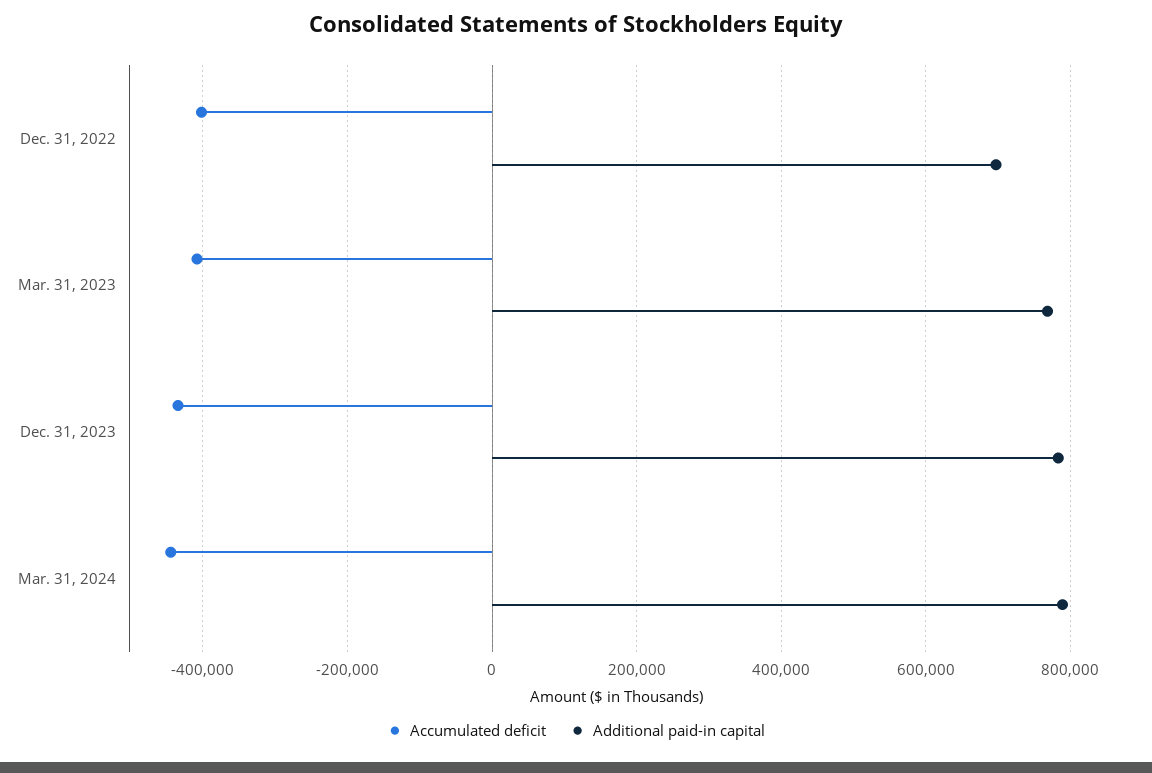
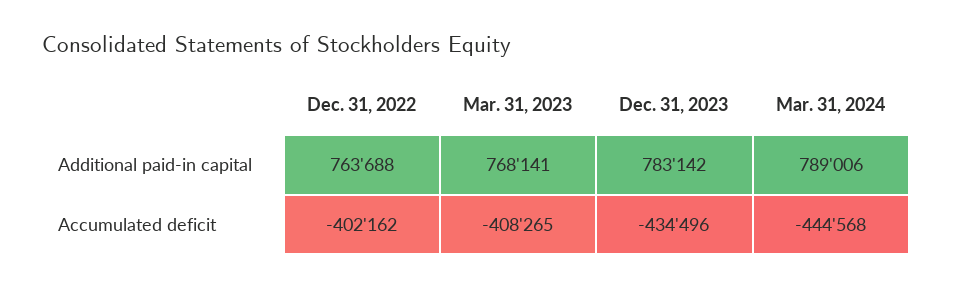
  {
    "Accumulated deficit": {
      "Dec. 31, 2022": -402162,
      "Mar. 31, 2023": -408265,
      "Dec. 31, 2023": -434496,
      "Mar. 31, 2024": -444568
    },
    "Additional paid-in capital": {
-     "Dec. 31, 2022": 700000,
+     "Dec. 31, 2022": 763688,
      "Mar. 31, 2023": 768141,
      "Dec. 31, 2023": 783142,
      "Mar. 31, 2024": 789006
    }
  }

